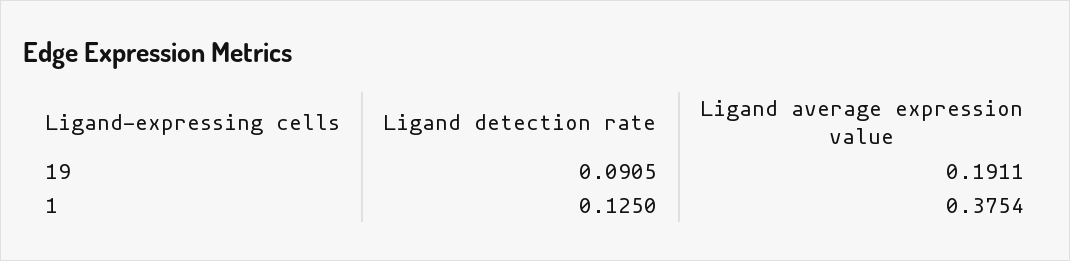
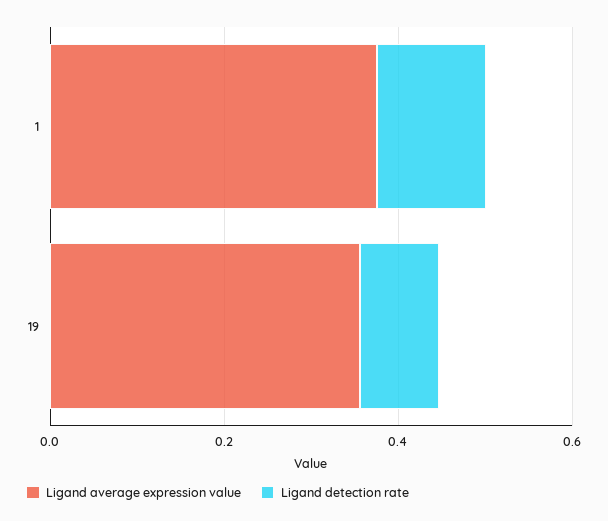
  {
    "Ligand detection rate": {
      "19": 0.0905,
      "1": 0.125
    },
    "Ligand average expression value": {
-     "19": 0.1911,
+     "19": 0.35,
      "1": 0.3754
    }
  }

